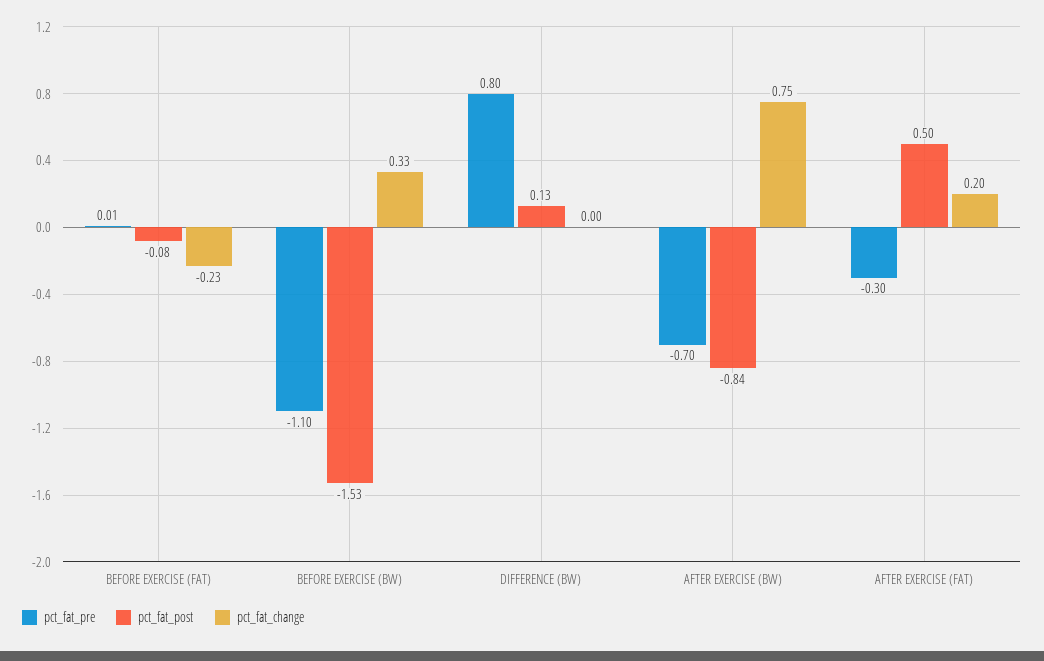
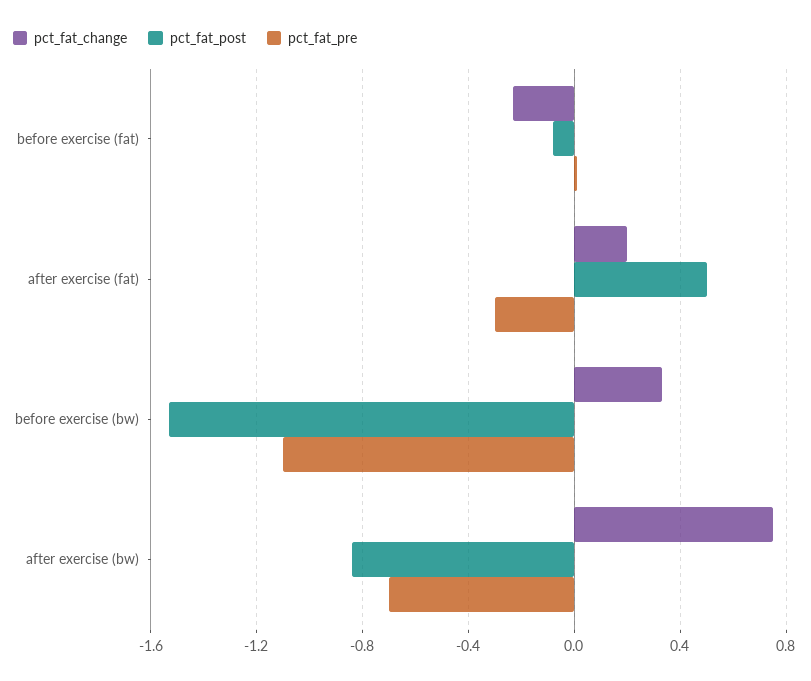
  {
    "pct_fat_pre": {
      "BEFORE EXERCISE (FAT)": 0.01,
      "BEFORE EXERCISE (BW)": -1.1,
-     "DIFFERENCE (BW)": 0.8,
      "AFTER EXERCISE (BW)": -0.7,
      "AFTER EXERCISE (FAT)": -0.3
    },
    "pct_fat_post": {
      "BEFORE EXERCISE (FAT)": -0.08,
      "BEFORE EXERCISE (BW)": -1.53,
-     "DIFFERENCE (BW)": 0.13,
      "AFTER EXERCISE (BW)": -0.84,
      "AFTER EXERCISE (FAT)": 0.5
    },
    "pct_fat_change": {
      "BEFORE EXERCISE (FAT)": -0.23,
      "BEFORE EXERCISE (BW)": 0.33,
-     "DIFFERENCE (BW)": 0,
      "AFTER EXERCISE (BW)": 0.75,
      "AFTER EXERCISE (FAT)": 0.2
    }
  }

